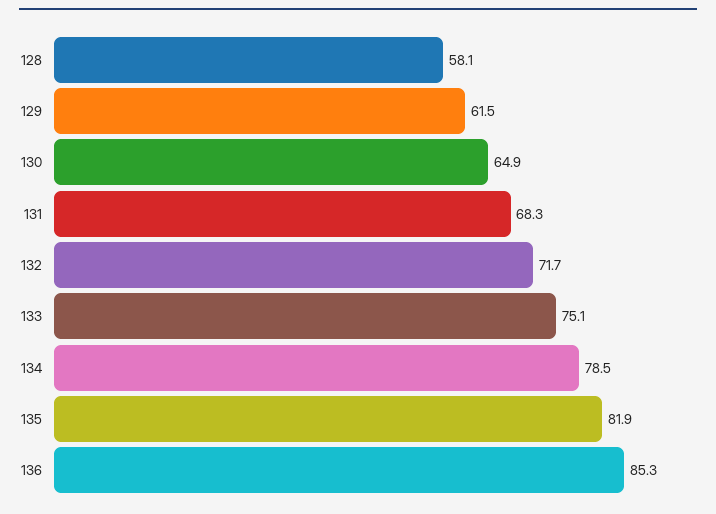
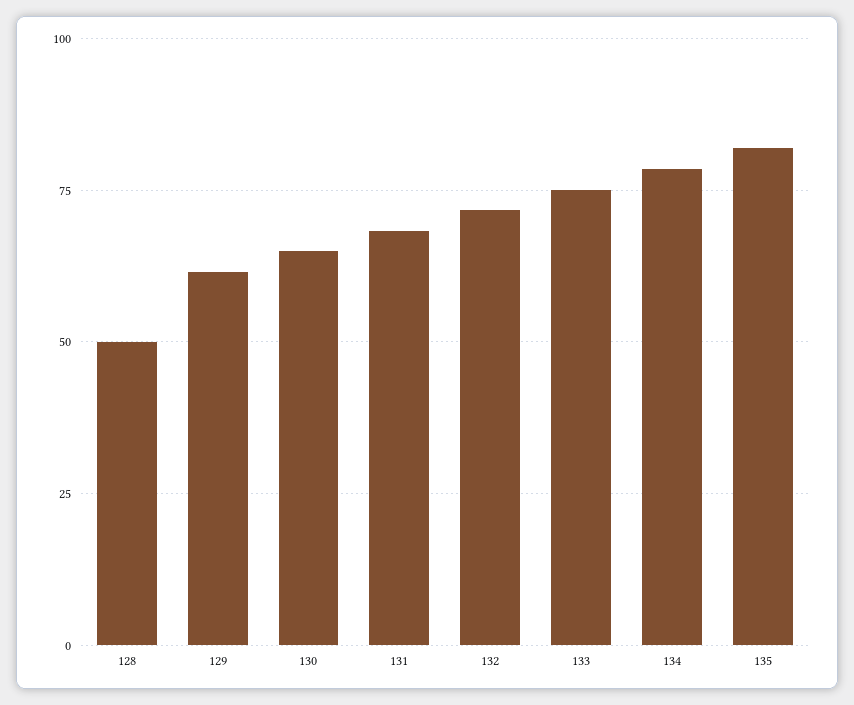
  {
-   "128": 58.1,
+   "128": 50,
    "129": 61.5,
    "130": 64.9,
    "131": 68.3,
    "132": 71.7,
    "133": 75.1,
    "134": 78.5,
-   "135": 81.9,
+   "135": 81.9
-   "136": 85.3
  }

